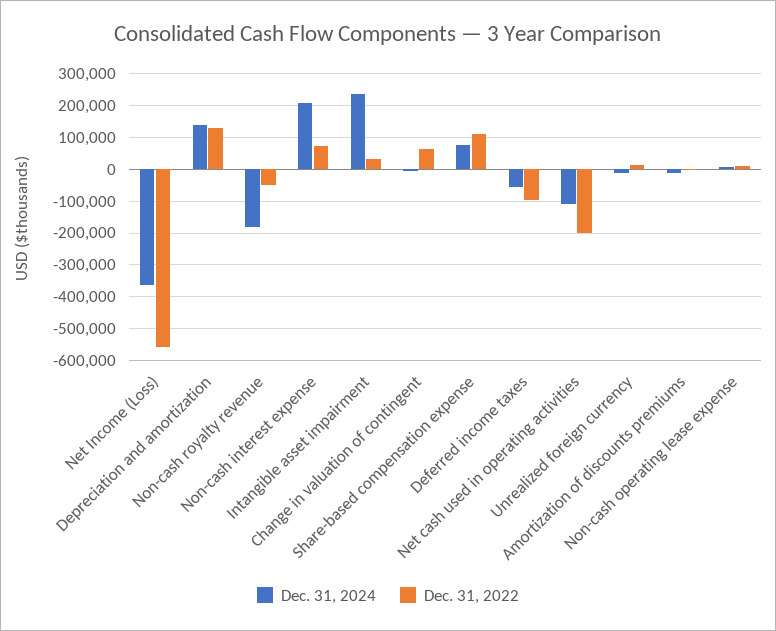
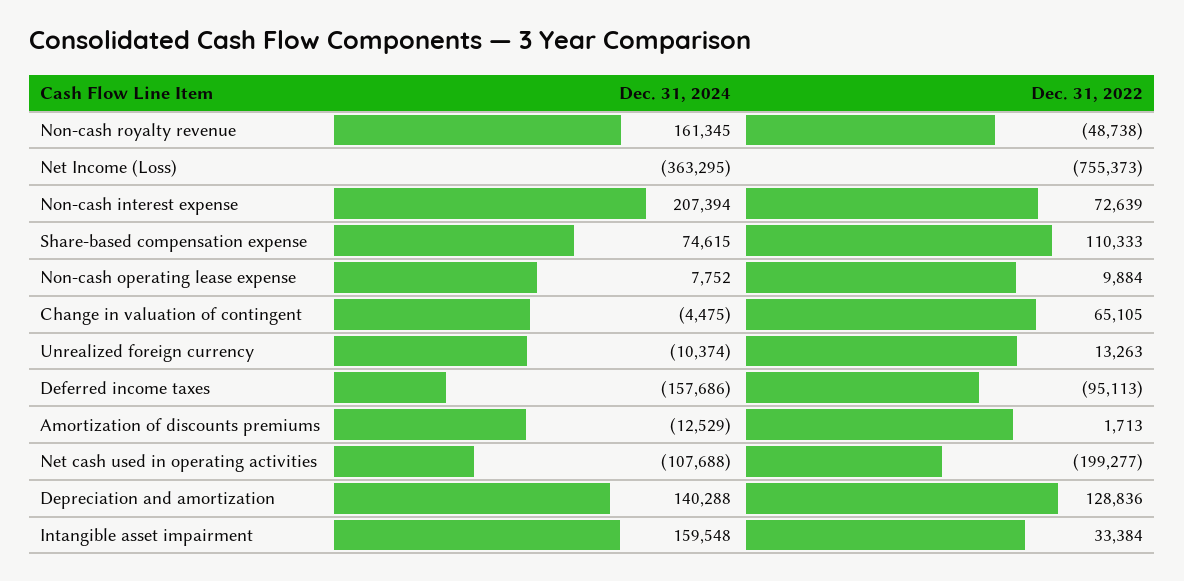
  {
    "Dec. 31, 2024": {
      "Net Income (Loss)": -363295,
      "Depreciation and amortization": 140288,
-     "Non-cash royalty revenue": -180000,
+     "Non-cash royalty revenue": 161345,
      "Non-cash interest expense": 207394,
-     "Intangible asset impairment": 240000,
+     "Intangible asset impairment": 159548,
      "Change in valuation of contingent": -4475,
      "Share-based compensation expense": 74615,
-     "Deferred income taxes": -60000,
+     "Deferred income taxes": -157686,
      "Net cash used in operating activities": -107688,
      "Unrealized foreign currency": -10374,
      "Amortization of discounts premiums": -12529,
      "Non-cash operating lease expense": 7752
    },
    "Dec. 31, 2022": {
-     "Net Income (Loss)": -560000,
+     "Net Income (Loss)": -755373,
      "Depreciation and amortization": 128836,
      "Non-cash royalty revenue": -48738,
      "Non-cash interest expense": 72639,
      "Intangible asset impairment": 33384,
      "Change in valuation of contingent": 65105,
      "Share-based compensation expense": 110333,
      "Deferred income taxes": -95113,
      "Net cash used in operating activities": -199277,
      "Unrealized foreign currency": 13263,
      "Amortization of discounts premiums": 1713,
      "Non-cash operating lease expense": 9884
    }
  }

